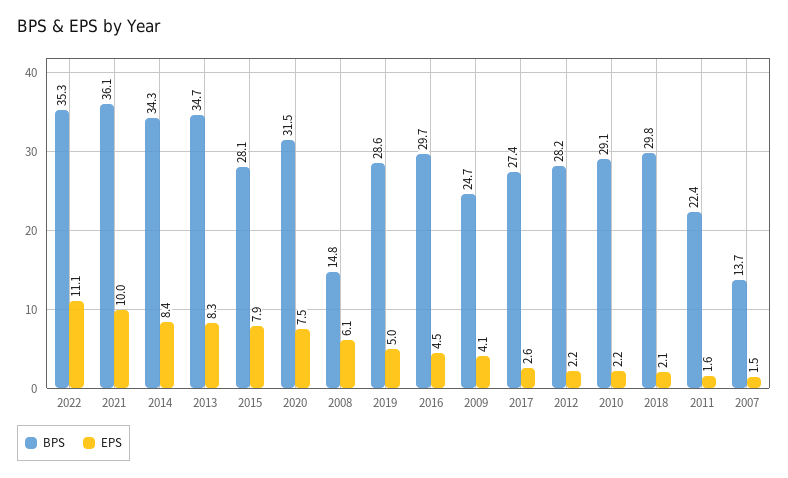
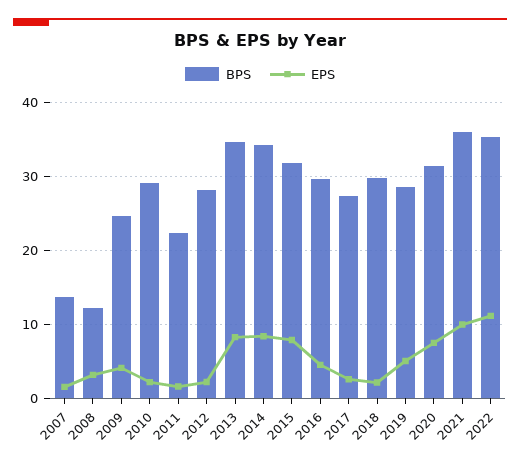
  {
    "BPS": {
      "2022": 35.3,
      "2021": 36.1,
      "2014": 34.3,
      "2013": 34.7,
-     "2015": 28.1,
+     "2015": 32,
      "2020": 31.5,
-     "2008": 14.8,
+     "2008": 12,
      "2019": 28.6,
      "2016": 29.7,
      "2009": 24.7,
      "2017": 27.4,
      "2012": 28.2,
      "2010": 29.1,
      "2018": 29.8,
      "2011": 22.4,
      "2007": 13.7
    },
    "EPS": {
      "2022": 11.1,
      "2021": 10,
      "2014": 8.4,
      "2013": 8.3,
      "2015": 7.9,
      "2020": 7.5,
-     "2008": 6.1,
+     "2008": 3,
      "2019": 5,
      "2016": 4.5,
      "2009": 4.1,
      "2017": 2.6,
      "2012": 2.2,
      "2010": 2.2,
      "2018": 2.1,
      "2011": 1.6,
      "2007": 1.5
    }
  }

